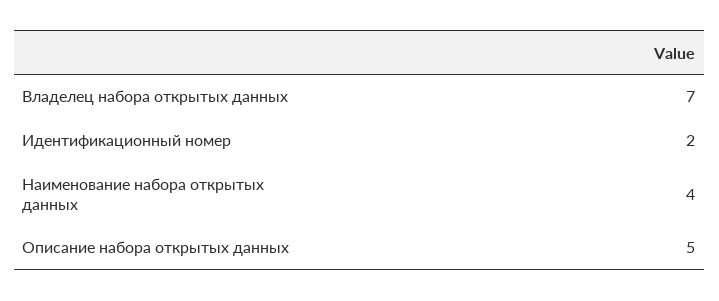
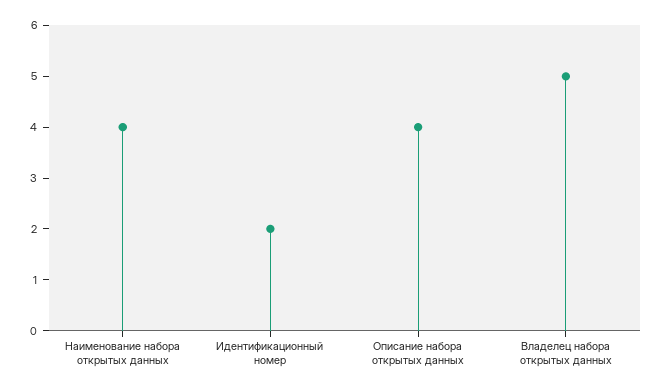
  {
-   "Владелец набора открытых данных": 7,
+   "Владелец набора открытых данных": 5,
    "Идентификационный номер": 2,
    "Наименование набора открытых данных": 4,
-   "Описание набора открытых данных": 5
+   "Описание набора открытых данных": 4
  }

